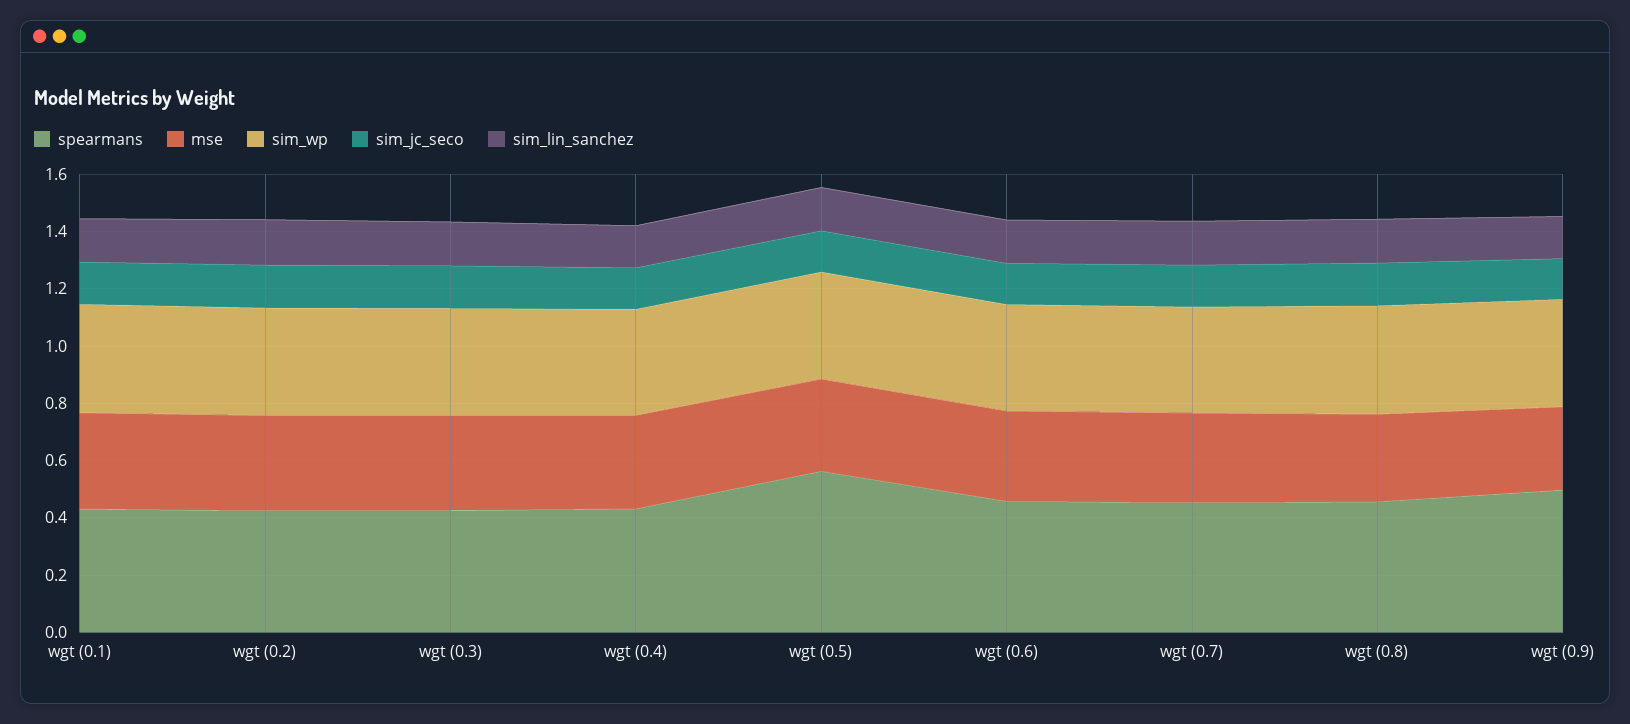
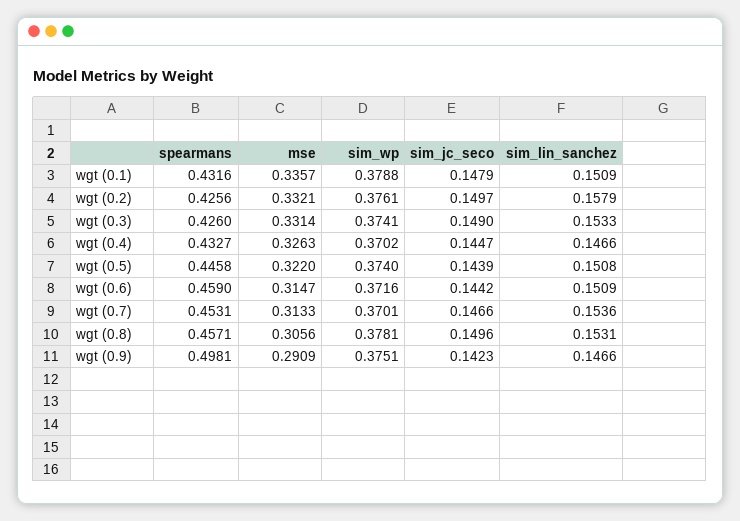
  {
    "spearmans": {
      "wgt (0.1)": 0.4316,
      "wgt (0.2)": 0.4256,
      "wgt (0.3)": 0.426,
      "wgt (0.4)": 0.4327,
-     "wgt (0.5)": 0.55,
+     "wgt (0.5)": 0.4458,
      "wgt (0.6)": 0.459,
      "wgt (0.7)": 0.4531,
      "wgt (0.8)": 0.4571,
      "wgt (0.9)": 0.4981
    },
    "mse": {
      "wgt (0.1)": 0.3357,
      "wgt (0.2)": 0.3321,
      "wgt (0.3)": 0.3314,
      "wgt (0.4)": 0.3263,
      "wgt (0.5)": 0.322,
      "wgt (0.6)": 0.3147,
      "wgt (0.7)": 0.3133,
      "wgt (0.8)": 0.3056,
      "wgt (0.9)": 0.2909
    },
    "sim_wp": {
      "wgt (0.1)": 0.3788,
      "wgt (0.2)": 0.3761,
      "wgt (0.3)": 0.3741,
      "wgt (0.4)": 0.3702,
      "wgt (0.5)": 0.374,
      "wgt (0.6)": 0.3716,
      "wgt (0.7)": 0.3701,
      "wgt (0.8)": 0.3781,
      "wgt (0.9)": 0.3751
    },
    "sim_jc_seco": {
      "wgt (0.1)": 0.1479,
      "wgt (0.2)": 0.1497,
      "wgt (0.3)": 0.149,
      "wgt (0.4)": 0.1447,
      "wgt (0.5)": 0.1439,
      "wgt (0.6)": 0.1442,
      "wgt (0.7)": 0.1466,
      "wgt (0.8)": 0.1496,
      "wgt (0.9)": 0.1423
    },
    "sim_lin_sanchez": {
      "wgt (0.1)": 0.1509,
      "wgt (0.2)": 0.1579,
      "wgt (0.3)": 0.1533,
      "wgt (0.4)": 0.1466,
      "wgt (0.5)": 0.1508,
      "wgt (0.6)": 0.1509,
      "wgt (0.7)": 0.1536,
      "wgt (0.8)": 0.1531,
      "wgt (0.9)": 0.1466
    }
  }

